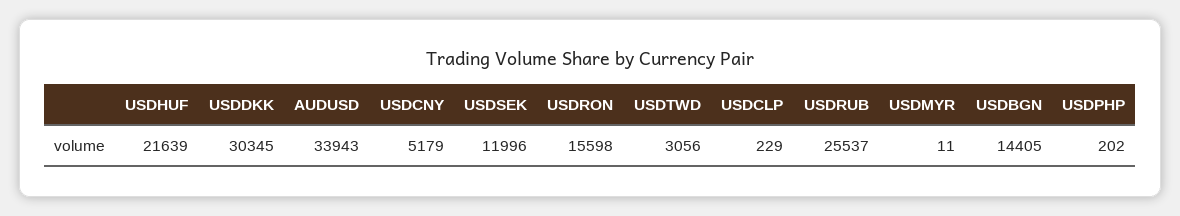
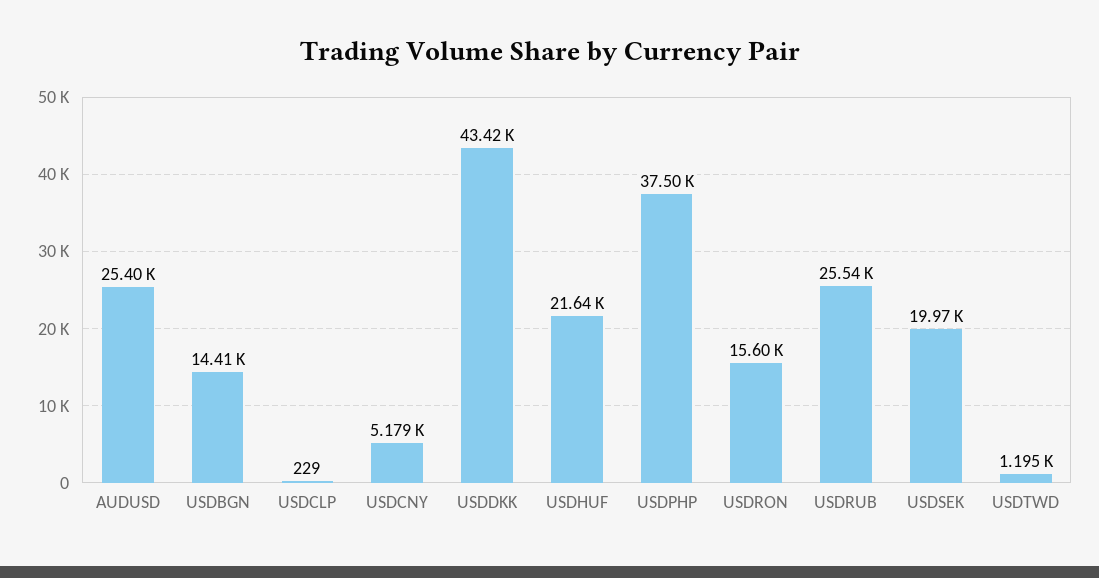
  {
    "USDHUF": 21639,
-   "USDDKK": 30345,
+   "USDDKK": 43420,
-   "AUDUSD": 33943,
+   "AUDUSD": 25400,
    "USDCNY": 5179,
-   "USDSEK": 11996,
+   "USDSEK": 19970,
    "USDRON": 15598,
-   "USDTWD": 3056,
+   "USDTWD": 1195,
    "USDCLP": 229,
    "USDRUB": 25537,
-   "USDMYR": 11,
    "USDBGN": 14405,
-   "USDPHP": 202
+   "USDPHP": 37500
  }

